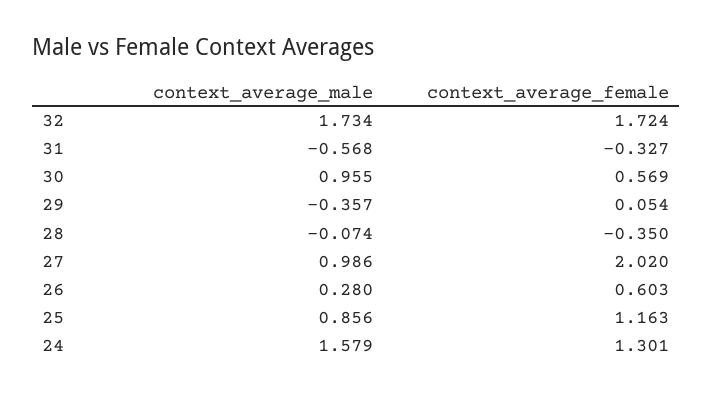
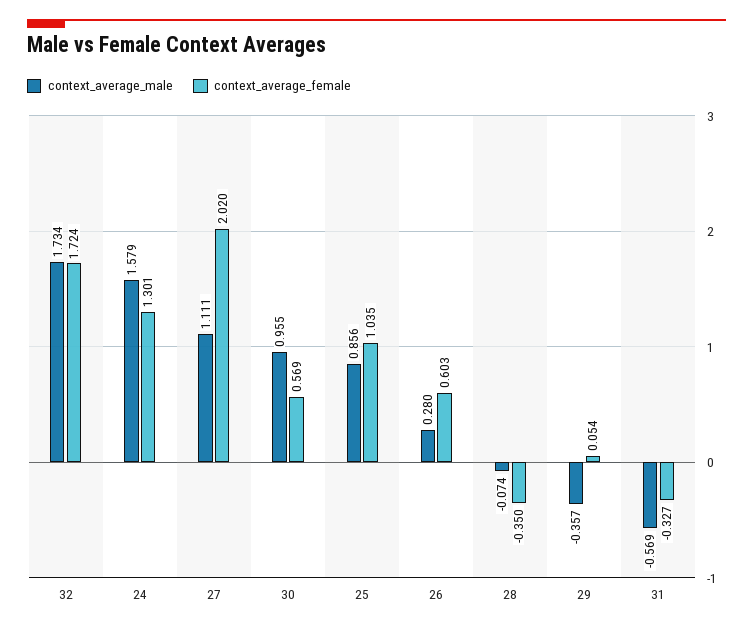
  {
    "context_average_male": {
      "32": 1.734,
-     "31": -0.568,
+     "31": -0.569,
      "30": 0.955,
      "29": -0.357,
      "28": -0.074,
-     "27": 0.986,
+     "27": 1.111,
      "26": 0.28,
      "25": 0.856,
      "24": 1.579
    },
    "context_average_female": {
      "32": 1.724,
      "31": -0.327,
      "30": 0.569,
      "29": 0.054,
      "28": -0.35,
      "27": 2.02,
      "26": 0.603,
-     "25": 1.163,
+     "25": 1.035,
      "24": 1.301
    }
  }

